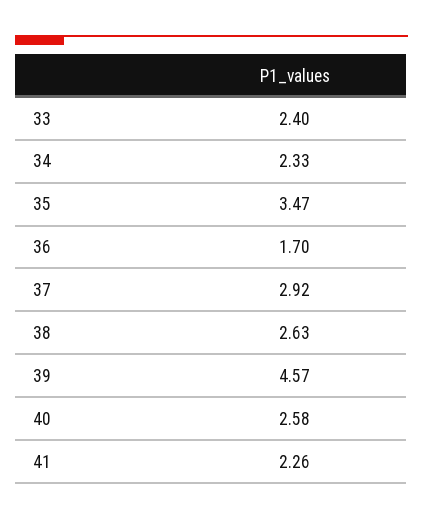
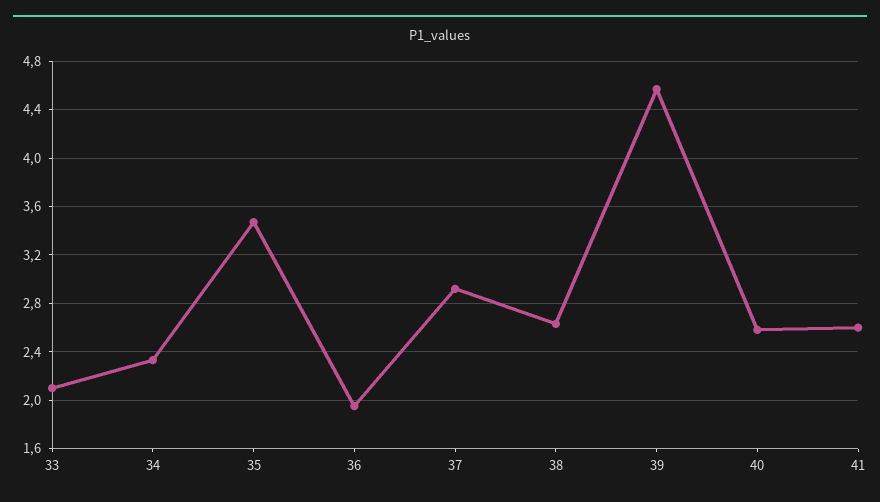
  {
-   "33": 2.4,
+   "33": 2.1,
    "34": 2.33,
    "35": 3.47,
-   "36": 1.7,
+   "36": 1.95,
    "37": 2.92,
    "38": 2.63,
    "39": 4.57,
    "40": 2.58,
-   "41": 2.26
+   "41": 2.6
  }

